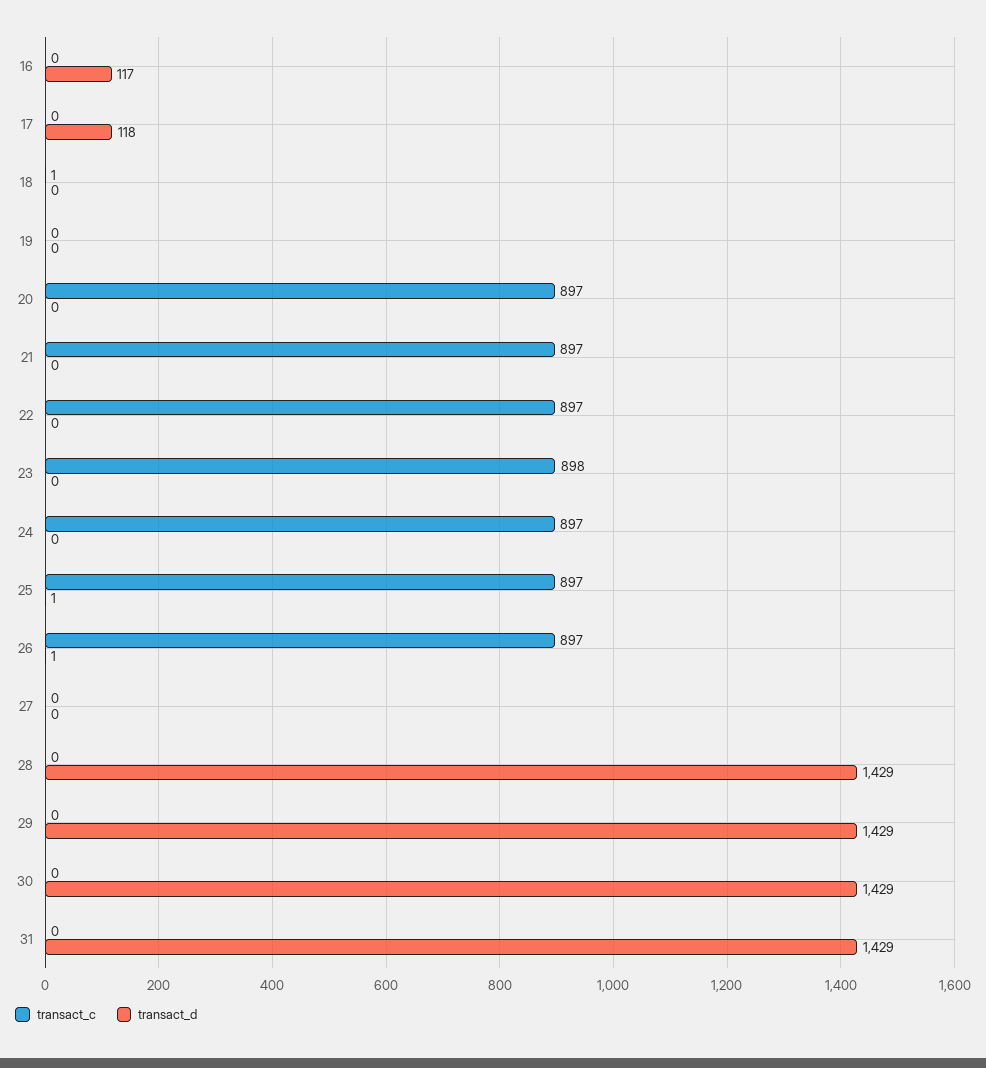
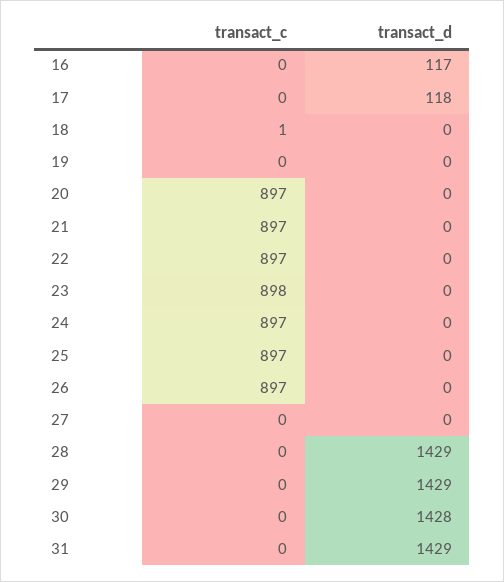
  {
    "transact_c": {
      "16": 0,
      "17": 0,
      "18": 1,
      "19": 0,
      "20": 897,
      "21": 897,
      "22": 897,
      "23": 898,
      "24": 897,
      "25": 897,
      "26": 897,
      "27": 0,
      "28": 0,
      "29": 0,
      "30": 0,
      "31": 0
    },
    "transact_d": {
      "16": 117,
      "17": 118,
      "18": 0,
      "19": 0,
      "20": 0,
      "21": 0,
      "22": 0,
      "23": 0,
      "24": 0,
-     "25": 1,
+     "25": 0,
-     "26": 1,
+     "26": 0,
      "27": 0,
      "28": 1429,
      "29": 1429,
-     "30": 1429,
+     "30": 1428,
      "31": 1429
    }
  }

